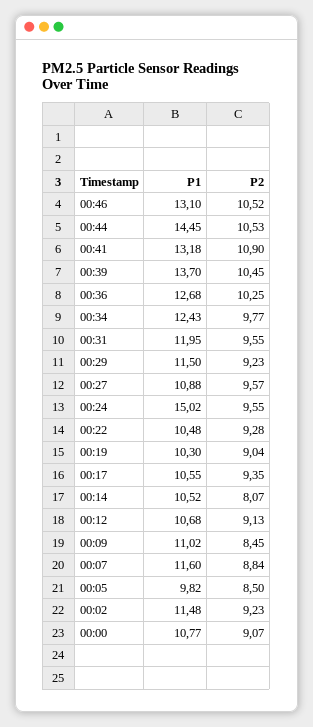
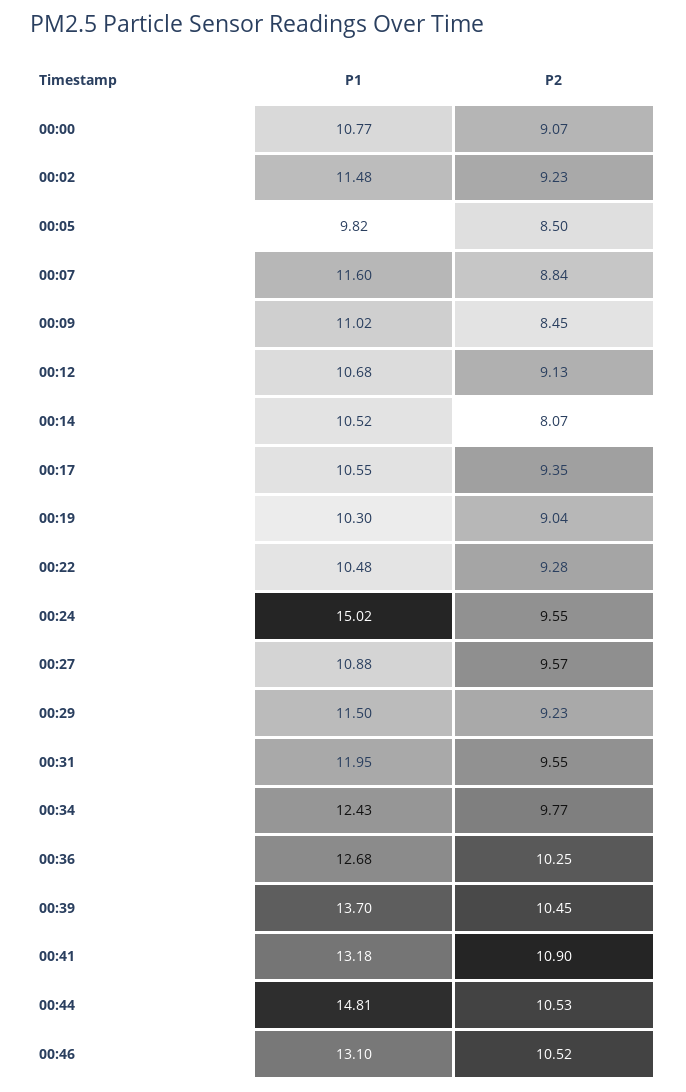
  {
    "P1": {
      "00:46": 13.1,
-     "00:44": 14.45,
+     "00:44": 14.81,
      "00:41": 13.18,
      "00:39": 13.7,
      "00:36": 12.68,
      "00:34": 12.43,
      "00:31": 11.95,
      "00:29": 11.5,
      "00:27": 10.88,
      "00:24": 15.02,
      "00:22": 10.48,
      "00:19": 10.3,
      "00:17": 10.55,
      "00:14": 10.52,
      "00:12": 10.68,
      "00:09": 11.02,
      "00:07": 11.6,
      "00:05": 9.82,
      "00:02": 11.48,
      "00:00": 10.77
    },
    "P2": {
      "00:46": 10.52,
      "00:44": 10.53,
      "00:41": 10.9,
      "00:39": 10.45,
      "00:36": 10.25,
      "00:34": 9.77,
      "00:31": 9.55,
      "00:29": 9.23,
      "00:27": 9.57,
      "00:24": 9.55,
      "00:22": 9.28,
      "00:19": 9.04,
      "00:17": 9.35,
      "00:14": 8.07,
      "00:12": 9.13,
      "00:09": 8.45,
      "00:07": 8.84,
      "00:05": 8.5,
      "00:02": 9.23,
      "00:00": 9.07
    }
  }

